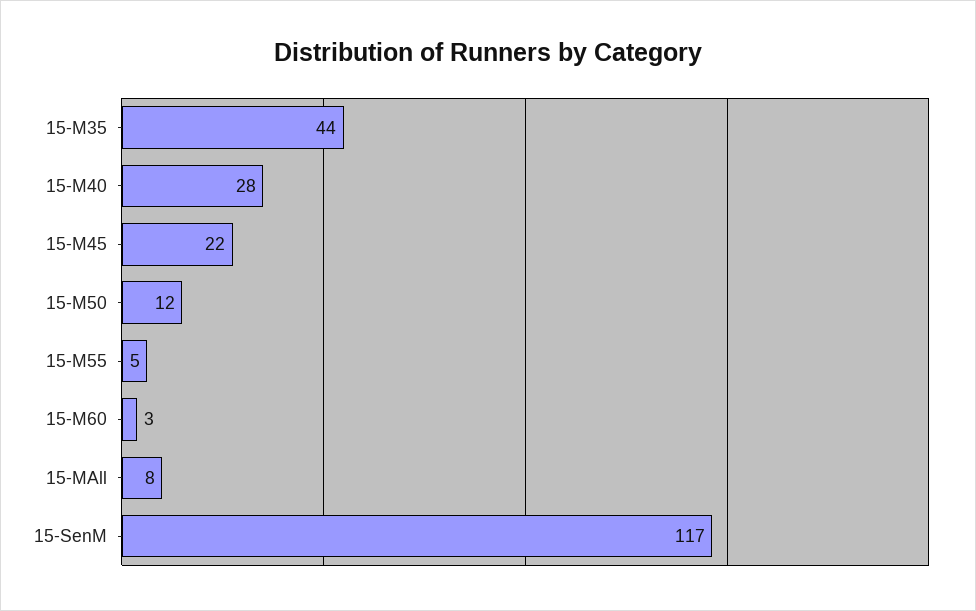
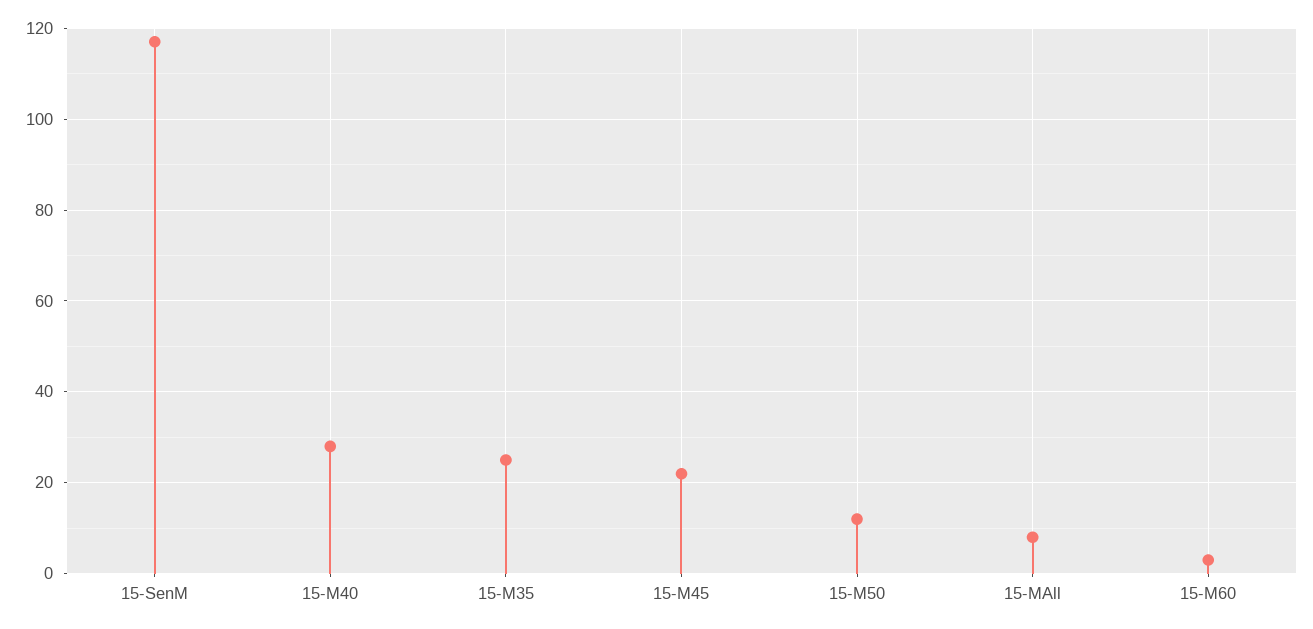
  {
-   "15-M35": 44,
+   "15-M35": 25,
    "15-M40": 28,
    "15-M45": 22,
    "15-M50": 12,
-   "15-M55": 5,
    "15-M60": 3,
    "15-MAll": 8,
    "15-SenM": 117
  }

